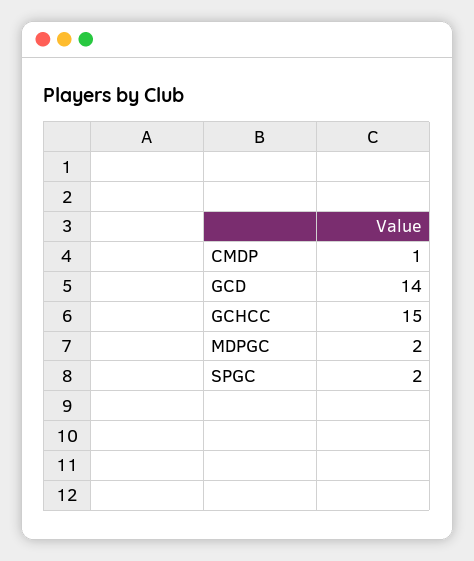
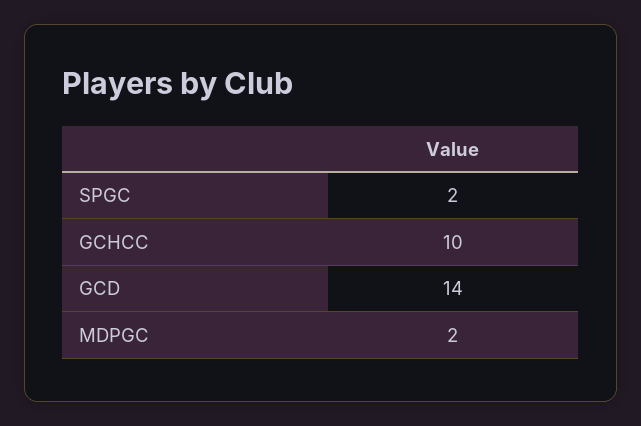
  {
-   "CMDP": 1,
    "GCD": 14,
-   "GCHCC": 15,
+   "GCHCC": 10,
    "MDPGC": 2,
    "SPGC": 2
  }

